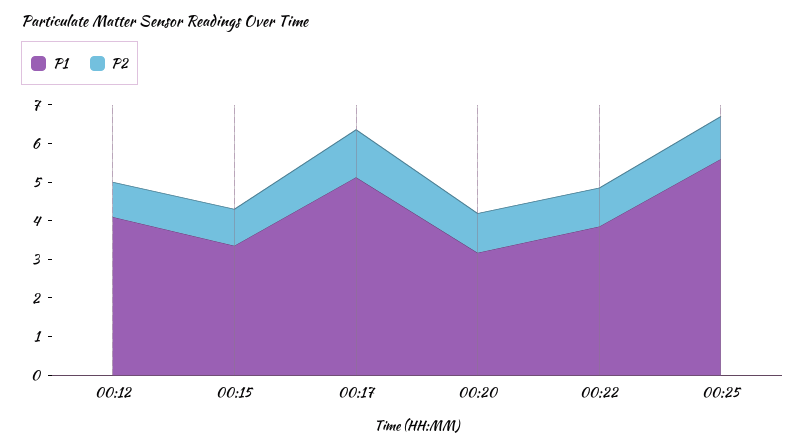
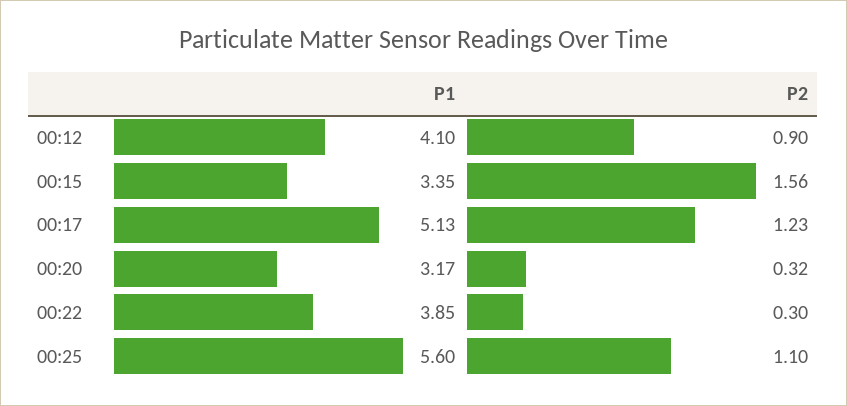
  {
    "P1": {
      "00:12": 4.1,
      "00:15": 3.35,
      "00:17": 5.13,
      "00:20": 3.17,
      "00:22": 3.85,
      "00:25": 5.6
    },
    "P2": {
      "00:12": 0.9,
-     "00:15": 1,
+     "00:15": 1.56,
      "00:17": 1.23,
-     "00:20": 1,
+     "00:20": 0.32,
-     "00:22": 1,
+     "00:22": 0.3,
      "00:25": 1.1
    }
  }

